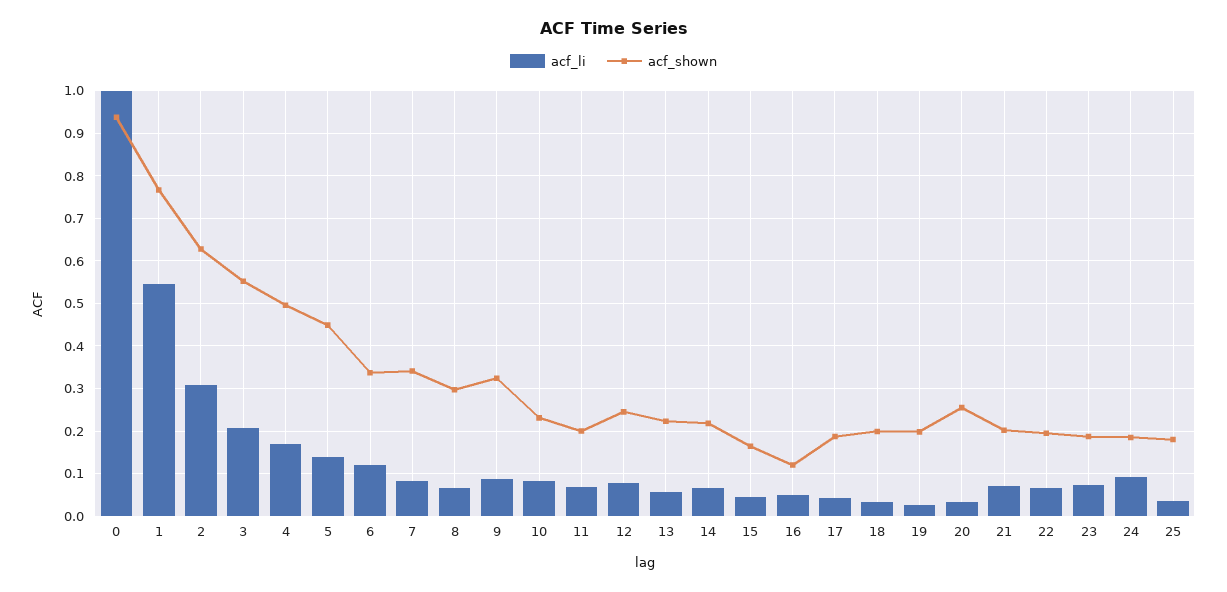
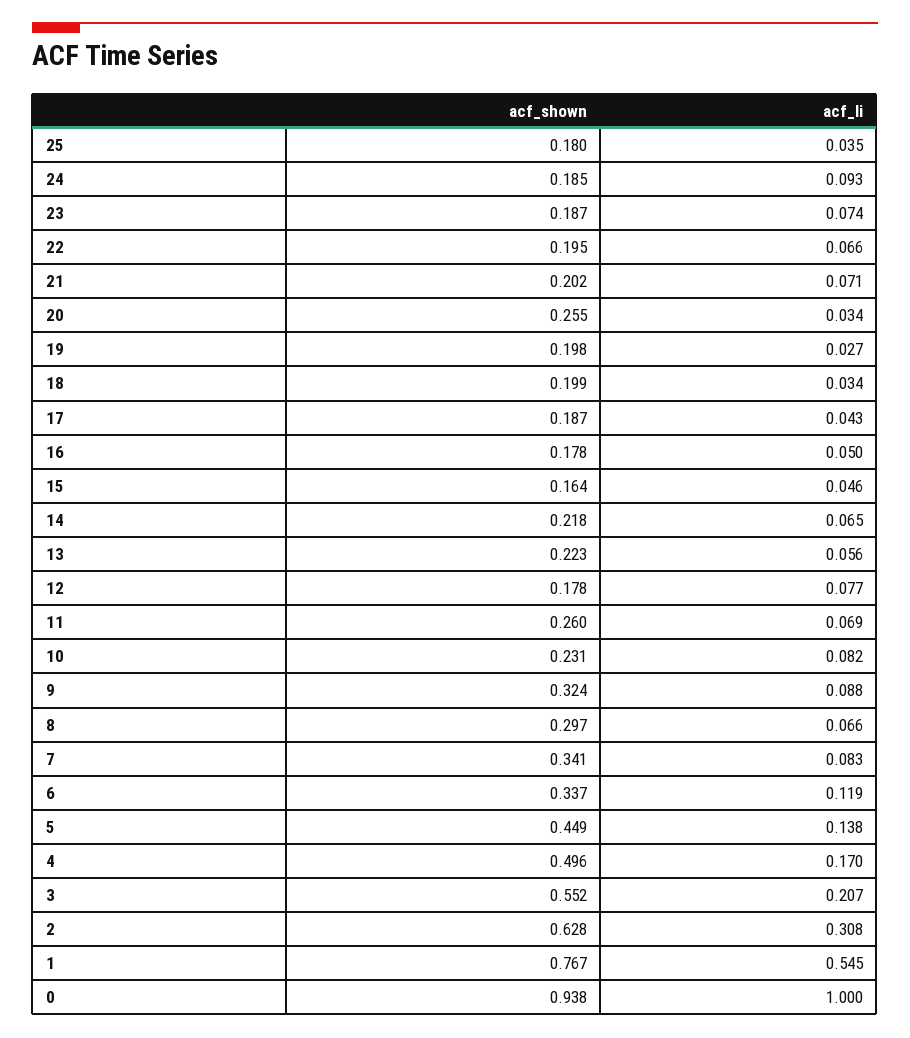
  {
    "acf_li": {
      "0": 1,
      "1": 0.545,
      "2": 0.308,
      "3": 0.207,
      "4": 0.17,
      "5": 0.138,
      "6": 0.119,
      "7": 0.083,
      "8": 0.066,
      "9": 0.088,
      "10": 0.082,
      "11": 0.069,
      "12": 0.077,
      "13": 0.056,
      "14": 0.065,
      "15": 0.046,
      "16": 0.05,
      "17": 0.043,
      "18": 0.034,
      "19": 0.027,
      "20": 0.034,
      "21": 0.071,
      "22": 0.066,
      "23": 0.074,
      "24": 0.093,
      "25": 0.035
    },
    "acf_shown": {
      "0": 0.938,
      "1": 0.767,
      "2": 0.628,
      "3": 0.552,
      "4": 0.496,
      "5": 0.449,
      "6": 0.337,
      "7": 0.341,
      "8": 0.297,
      "9": 0.324,
      "10": 0.231,
-     "11": 0.2,
+     "11": 0.26,
-     "12": 0.24,
+     "12": 0.178,
      "13": 0.223,
      "14": 0.218,
      "15": 0.164,
-     "16": 0.12,
+     "16": 0.178,
      "17": 0.187,
      "18": 0.199,
      "19": 0.198,
      "20": 0.255,
      "21": 0.202,
      "22": 0.195,
      "23": 0.187,
      "24": 0.185,
      "25": 0.18
    }
  }

